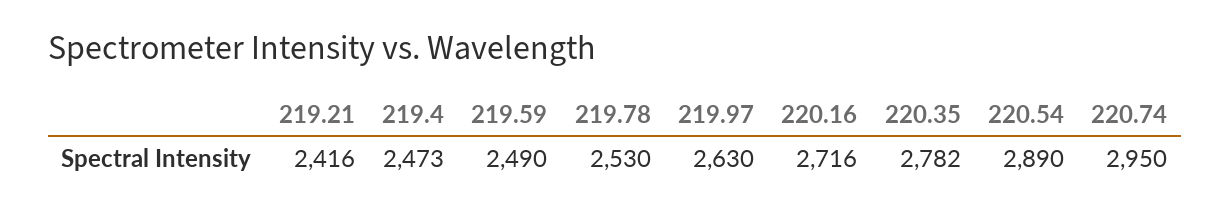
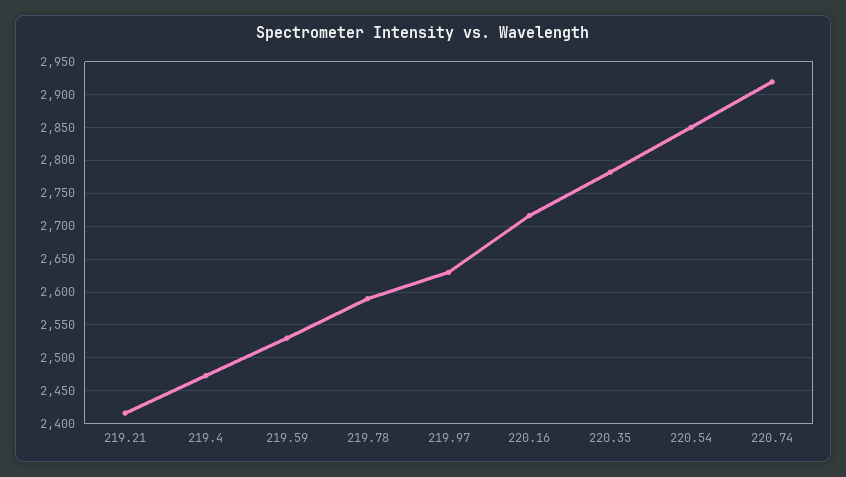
  {
    "219.21": 2416,
    "219.4": 2473,
-   "219.59": 2490,
+   "219.59": 2530,
-   "219.78": 2530,
+   "219.78": 2590,
    "219.97": 2630,
    "220.16": 2716,
    "220.35": 2782,
-   "220.54": 2890,
+   "220.54": 2850,
-   "220.74": 2950
+   "220.74": 2920
  }

